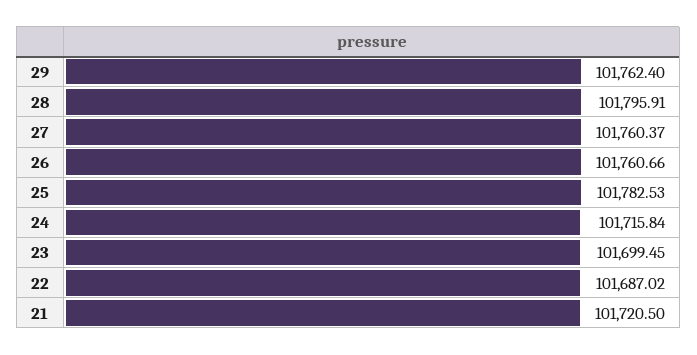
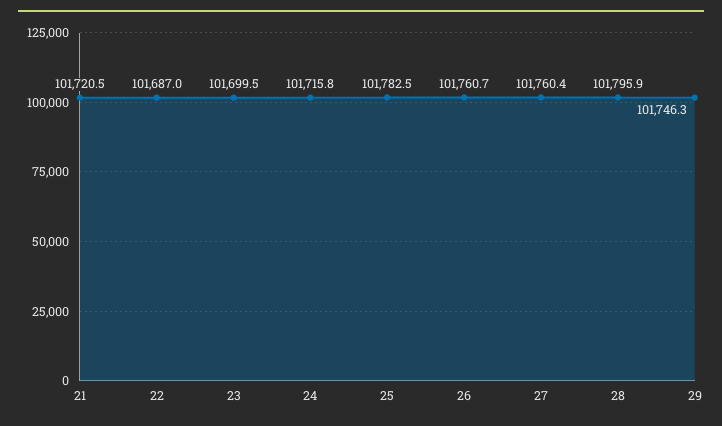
  {
-   "29": 101762.4,
+   "29": 101746.3,
    "28": 101795.91,
    "27": 101760.37,
    "26": 101760.66,
    "25": 101782.53,
    "24": 101715.84,
    "23": 101699.45,
    "22": 101687.02,
    "21": 101720.5
  }

